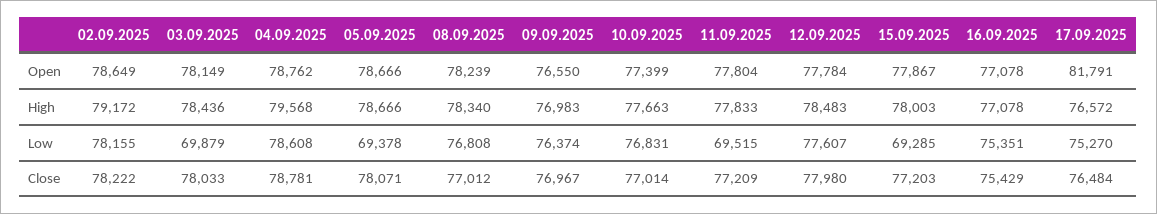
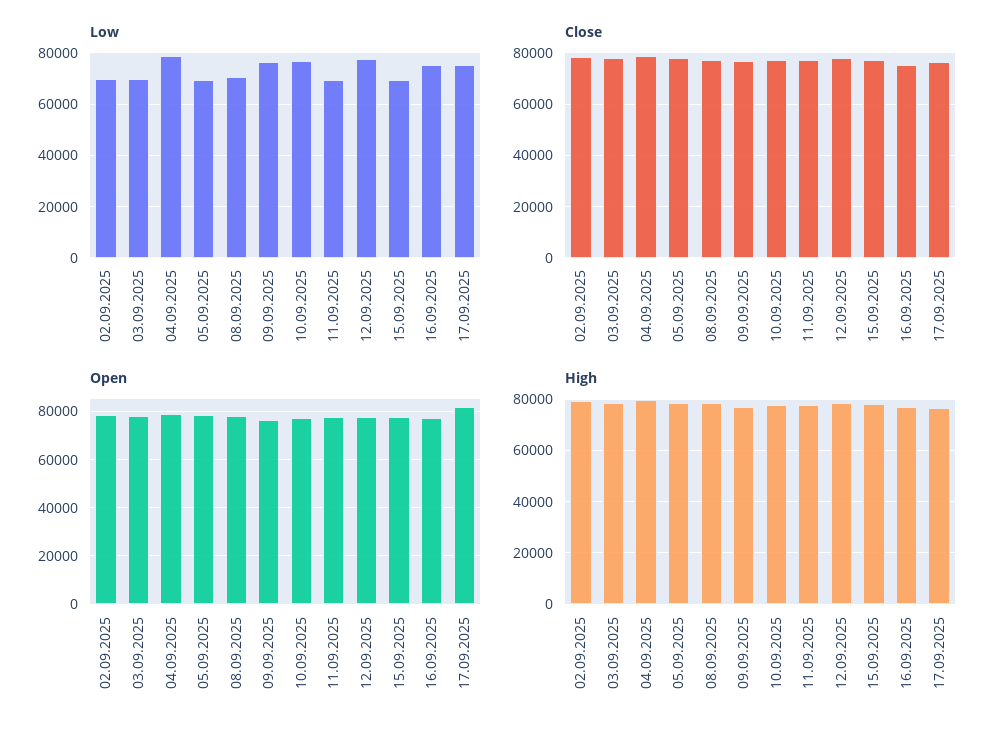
  {
    "Open": {
      "02.09.2025": 78649,
      "03.09.2025": 78149,
      "04.09.2025": 78762,
      "05.09.2025": 78666,
      "08.09.2025": 78239,
      "09.09.2025": 76550,
      "10.09.2025": 77399,
      "11.09.2025": 77804,
      "12.09.2025": 77784,
      "15.09.2025": 77867,
      "16.09.2025": 77078,
      "17.09.2025": 81791
    },
    "High": {
      "02.09.2025": 79172,
      "03.09.2025": 78436,
      "04.09.2025": 79568,
      "05.09.2025": 78666,
      "08.09.2025": 78340,
      "09.09.2025": 76983,
      "10.09.2025": 77663,
      "11.09.2025": 77833,
      "12.09.2025": 78483,
      "15.09.2025": 78003,
      "16.09.2025": 77078,
      "17.09.2025": 76572
    },
    "Low": {
-     "02.09.2025": 78155,
+     "02.09.2025": 70000,
      "03.09.2025": 69879,
      "04.09.2025": 78608,
      "05.09.2025": 69378,
-     "08.09.2025": 76808,
+     "08.09.2025": 70000,
      "09.09.2025": 76374,
      "10.09.2025": 76831,
      "11.09.2025": 69515,
      "12.09.2025": 77607,
      "15.09.2025": 69285,
      "16.09.2025": 75351,
      "17.09.2025": 75270
    },
    "Close": {
      "02.09.2025": 78222,
      "03.09.2025": 78033,
      "04.09.2025": 78781,
      "05.09.2025": 78071,
      "08.09.2025": 77012,
      "09.09.2025": 76967,
      "10.09.2025": 77014,
      "11.09.2025": 77209,
      "12.09.2025": 77980,
      "15.09.2025": 77203,
      "16.09.2025": 75429,
      "17.09.2025": 76484
    }
  }

